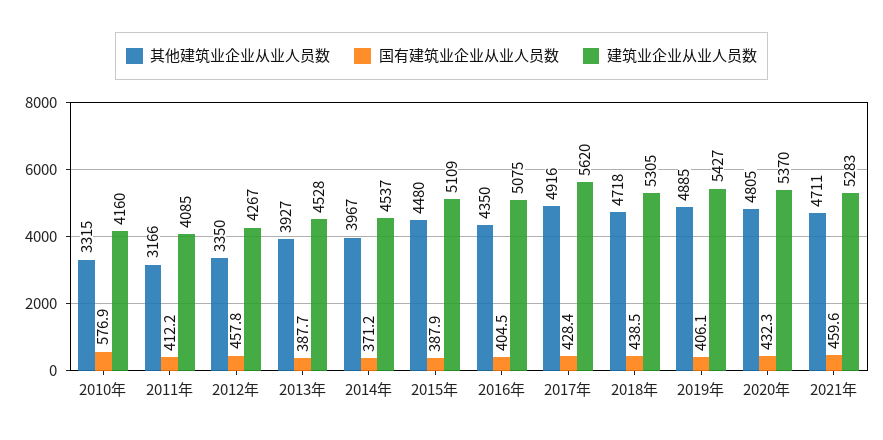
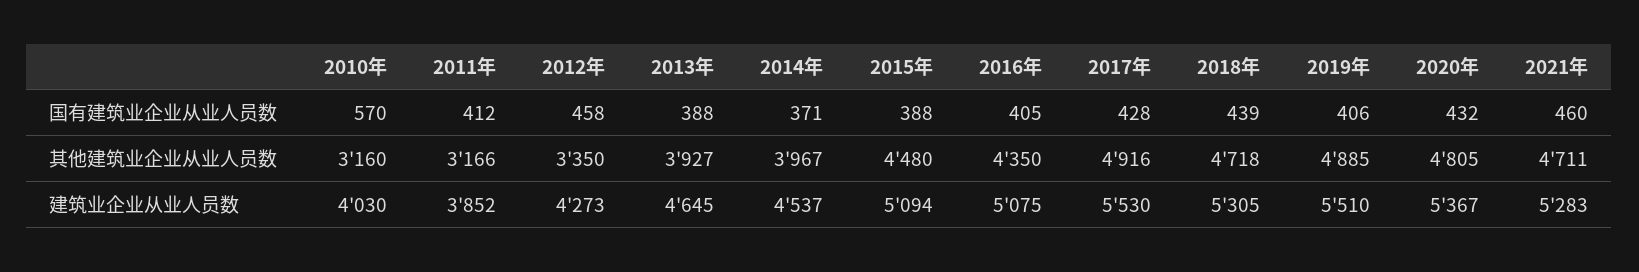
  {
    "其他建筑业企业从业人员数": {
-     "2010年": 3315,
+     "2010年": 3160,
      "2011年": 3166,
      "2012年": 3350,
      "2013年": 3927,
      "2014年": 3967,
      "2015年": 4480,
      "2016年": 4350,
      "2017年": 4916,
      "2018年": 4718,
      "2019年": 4885,
      "2020年": 4805,
      "2021年": 4711
    },
    "国有建筑业企业从业人员数": {
-     "2010年": 576.9,
+     "2010年": 570,
      "2011年": 412.2,
      "2012年": 457.8,
      "2013年": 387.7,
      "2014年": 371.2,
      "2015年": 387.9,
      "2016年": 404.5,
      "2017年": 428.4,
      "2018年": 438.5,
      "2019年": 406.1,
      "2020年": 432.3,
      "2021年": 459.6
    },
    "建筑业企业从业人员数": {
-     "2010年": 4160,
+     "2010年": 4030,
-     "2011年": 4085,
+     "2011年": 3852,
-     "2012年": 4267,
+     "2012年": 4273,
-     "2013年": 4528,
+     "2013年": 4645,
      "2014年": 4537,
-     "2015年": 5109,
+     "2015年": 5094,
      "2016年": 5075,
-     "2017年": 5620,
+     "2017年": 5530,
      "2018年": 5305,
-     "2019年": 5427,
+     "2019年": 5510,
-     "2020年": 5370,
+     "2020年": 5367,
      "2021年": 5283
    }
  }

